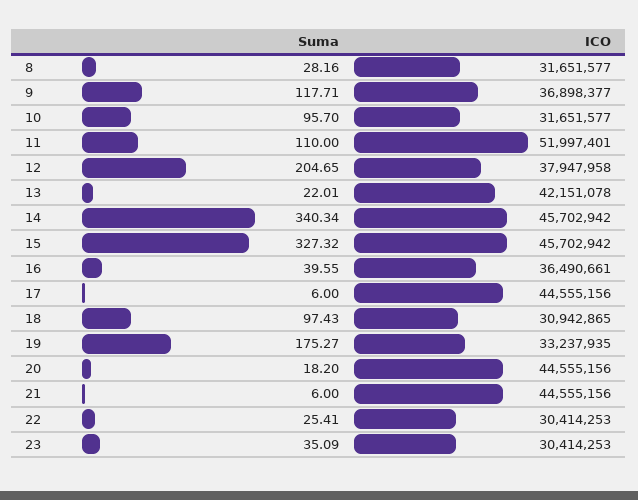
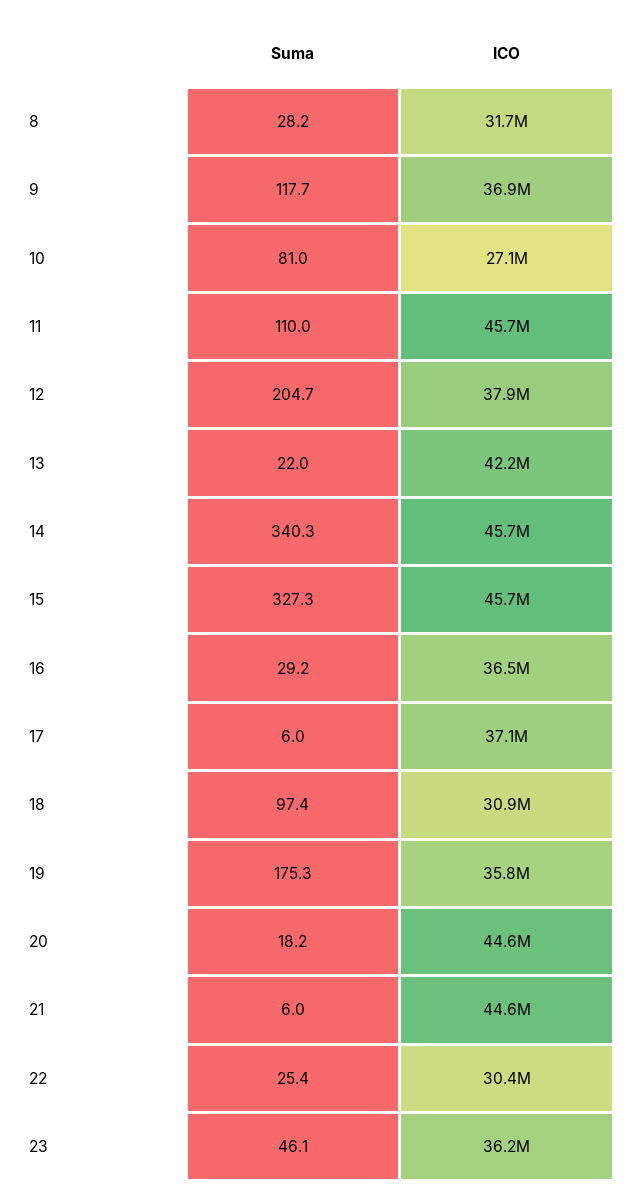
  {
    "Suma": {
      "8": 28.16,
      "9": 117.71,
-     "10": 95.7,
+     "10": 81,
      "11": 110,
      "12": 204.65,
      "13": 22.01,
      "14": 340.34,
      "15": 327.32,
-     "16": 39.55,
+     "16": 29.2,
      "17": 6,
      "18": 97.43,
      "19": 175.27,
      "20": 18.2,
      "21": 6,
      "22": 25.41,
-     "23": 35.09
+     "23": 46.1
    },
    "ICO": {
      "8": 31651577,
      "9": 36898377,
-     "10": 31651577,
+     "10": 27100000,
-     "11": 51997401,
+     "11": 45700000,
      "12": 37947958,
      "13": 42151078,
      "14": 45702942,
      "15": 45702942,
      "16": 36490661,
-     "17": 44555156,
+     "17": 37100000,
      "18": 30942865,
-     "19": 33237935,
+     "19": 35800000,
      "20": 44555156,
      "21": 44555156,
      "22": 30414253,
-     "23": 30414253
+     "23": 36200000
    }
  }

